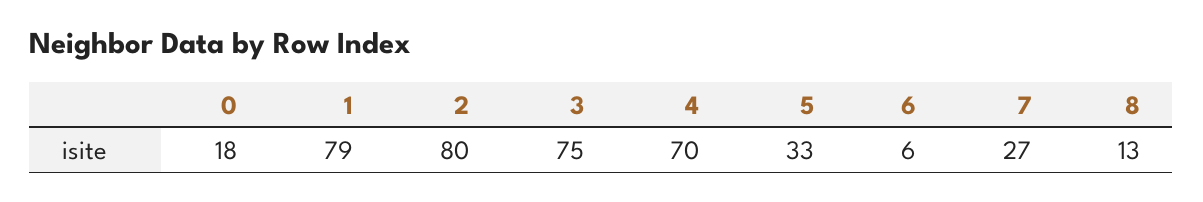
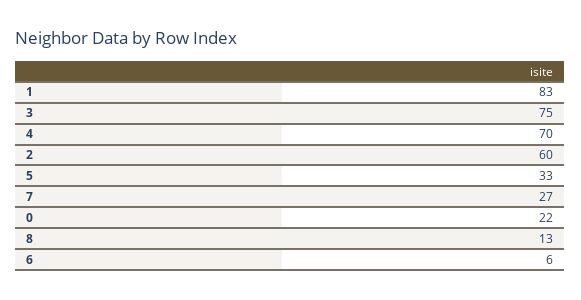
  {
-   "0": 18,
+   "0": 22,
-   "1": 79,
+   "1": 83,
-   "2": 80,
+   "2": 60,
    "3": 75,
    "4": 70,
    "5": 33,
    "6": 6,
    "7": 27,
    "8": 13
  }

